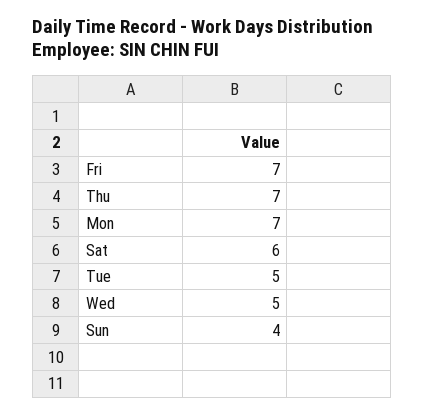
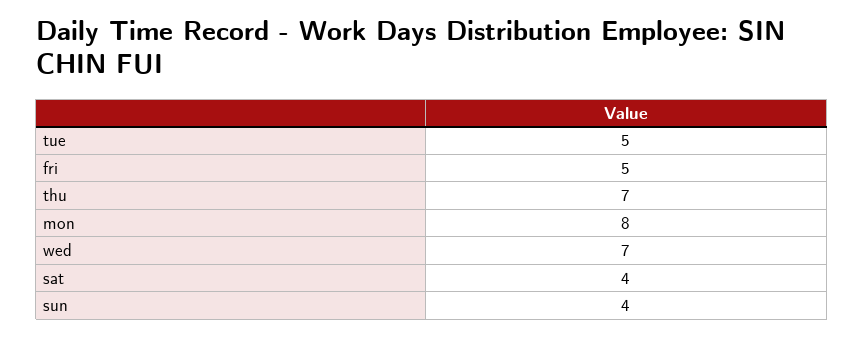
  {
-   "Fri": 7,
+   "Fri": 5,
    "Thu": 7,
-   "Mon": 7,
+   "Mon": 8,
-   "Sat": 6,
+   "Sat": 4,
    "Tue": 5,
-   "Wed": 5,
+   "Wed": 7,
    "Sun": 4
  }

